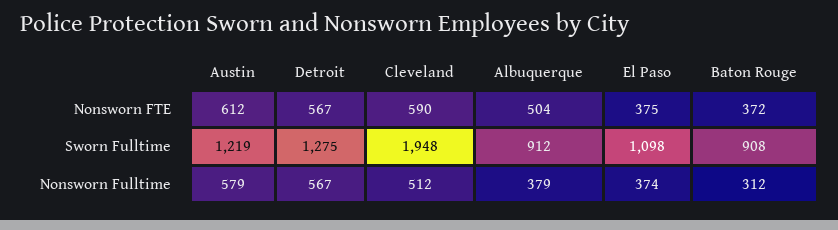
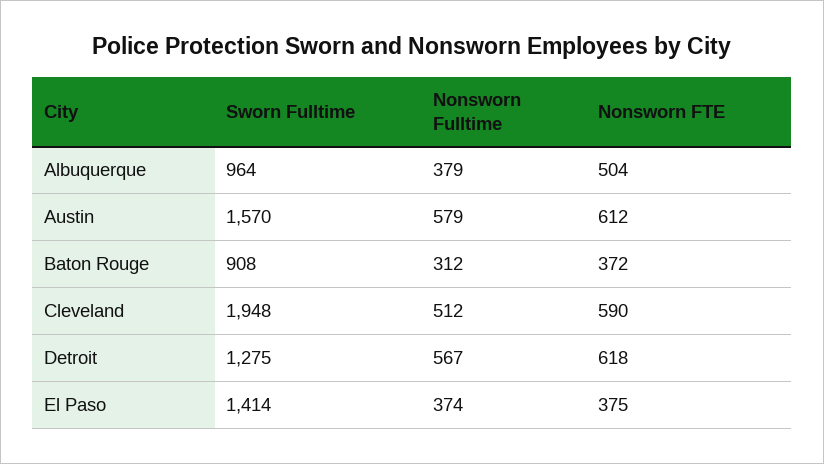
  {
    "Austin": {
      "Nonsworn FTE": 612,
-     "Sworn Fulltime": 1219,
+     "Sworn Fulltime": 1570,
      "Nonsworn Fulltime": 579
    },
    "Detroit": {
-     "Nonsworn FTE": 567,
+     "Nonsworn FTE": 618,
      "Sworn Fulltime": 1275,
      "Nonsworn Fulltime": 567
    },
    "Cleveland": {
      "Nonsworn FTE": 590,
      "Sworn Fulltime": 1948,
      "Nonsworn Fulltime": 512
    },
    "Albuquerque": {
      "Nonsworn FTE": 504,
-     "Sworn Fulltime": 912,
+     "Sworn Fulltime": 964,
      "Nonsworn Fulltime": 379
    },
    "El Paso": {
      "Nonsworn FTE": 375,
-     "Sworn Fulltime": 1098,
+     "Sworn Fulltime": 1414,
      "Nonsworn Fulltime": 374
    },
    "Baton Rouge": {
      "Nonsworn FTE": 372,
      "Sworn Fulltime": 908,
      "Nonsworn Fulltime": 312
    }
  }

